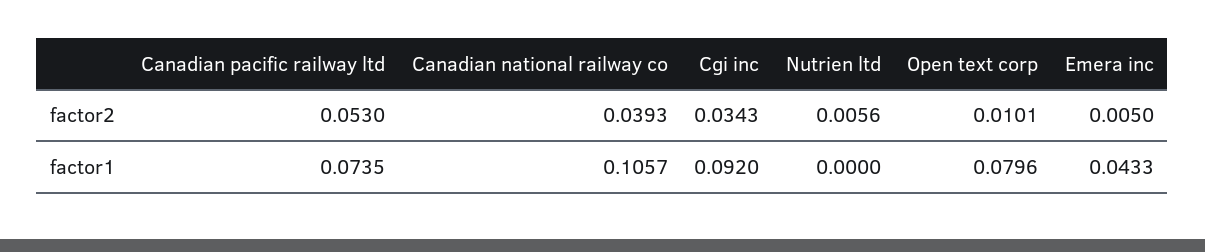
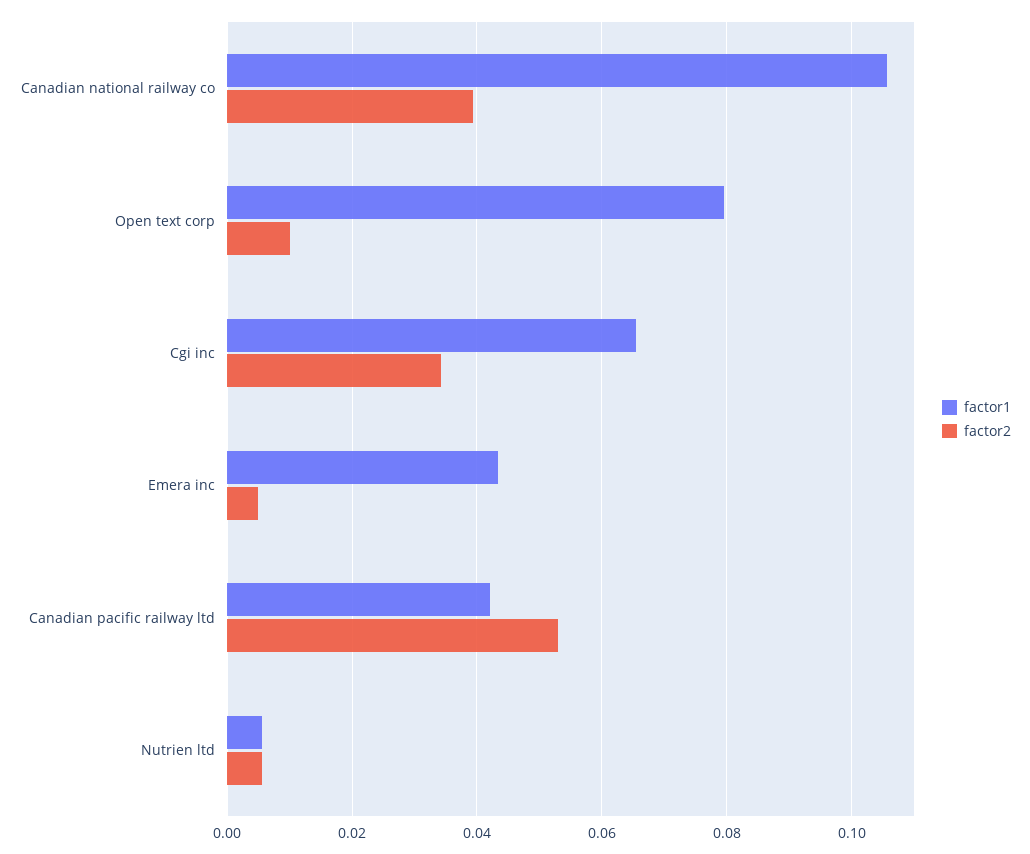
  {
    "factor2": {
      "Canadian pacific railway ltd": 0.053,
      "Canadian national railway co": 0.0393,
      "Cgi inc": 0.0343,
      "Nutrien ltd": 0.0056,
      "Open text corp": 0.0101,
      "Emera inc": 0.005
    },
    "factor1": {
-     "Canadian pacific railway ltd": 0.0735,
+     "Canadian pacific railway ltd": 0.042,
      "Canadian national railway co": 0.1057,
-     "Cgi inc": 0.092,
+     "Cgi inc": 0.066,
-     "Nutrien ltd": 0,
+     "Nutrien ltd": 0.006,
      "Open text corp": 0.0796,
      "Emera inc": 0.0433
    }
  }

